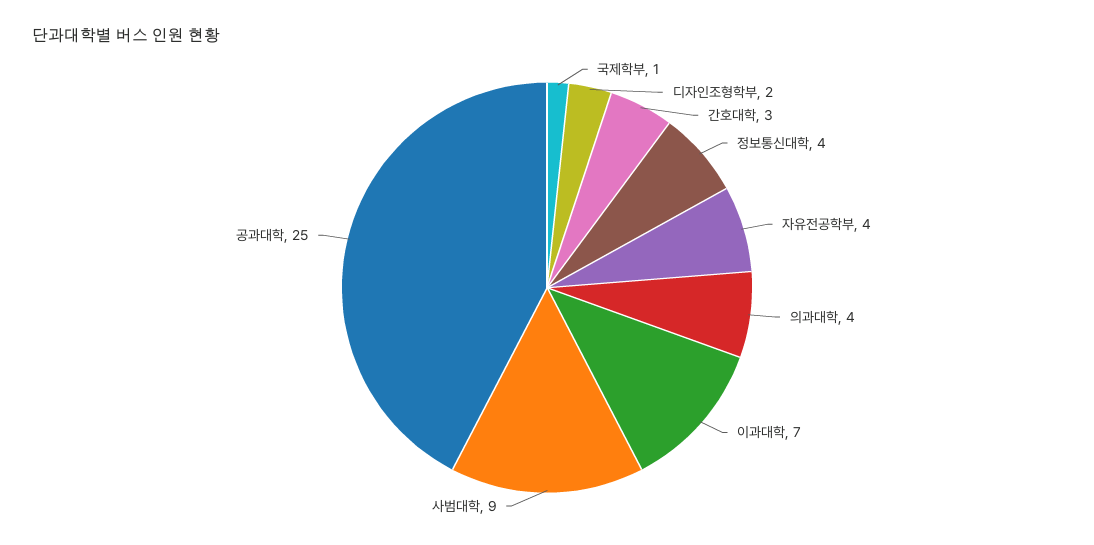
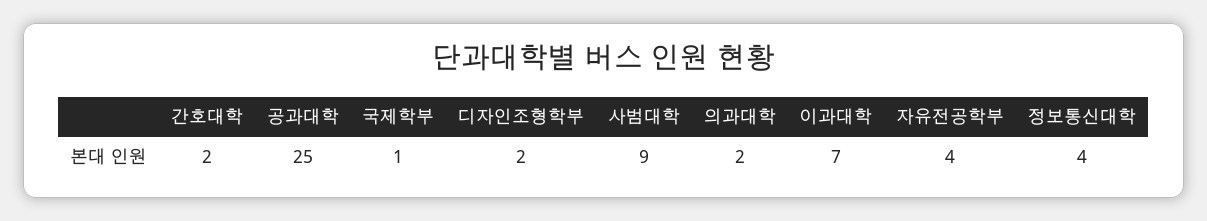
  {
    "국제학부": 1,
    "디자인조형학부": 2,
-   "간호대학": 3,
+   "간호대학": 2,
    "정보통신대학": 4,
    "자유전공학부": 4,
-   "의과대학": 4,
+   "의과대학": 2,
    "이과대학": 7,
    "사범대학": 9,
    "공과대학": 25
  }

